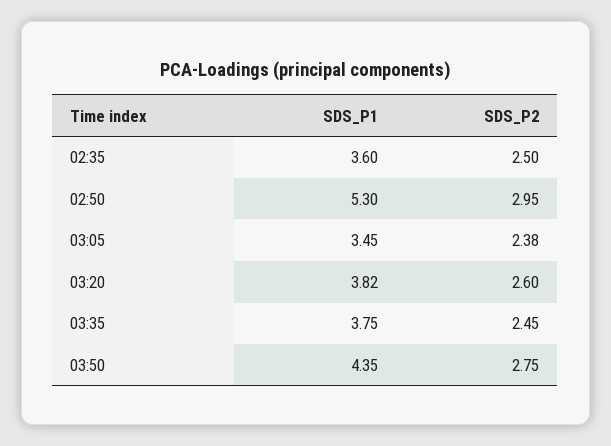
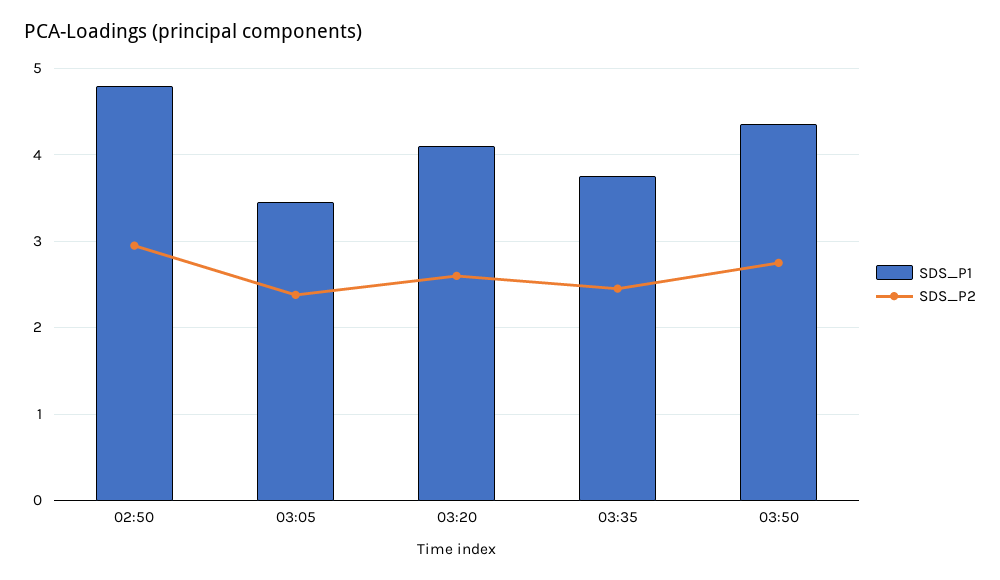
  {
    "SDS_P1": {
-     "02:35": 3.6,
-     "02:50": 5.3,
+     "02:50": 4.8,
      "03:05": 3.45,
-     "03:20": 3.82,
+     "03:20": 4.1,
      "03:35": 3.75,
      "03:50": 4.35
    },
    "SDS_P2": {
-     "02:35": 2.5,
      "02:50": 2.95,
      "03:05": 2.38,
      "03:20": 2.6,
      "03:35": 2.45,
      "03:50": 2.75
    }
  }

